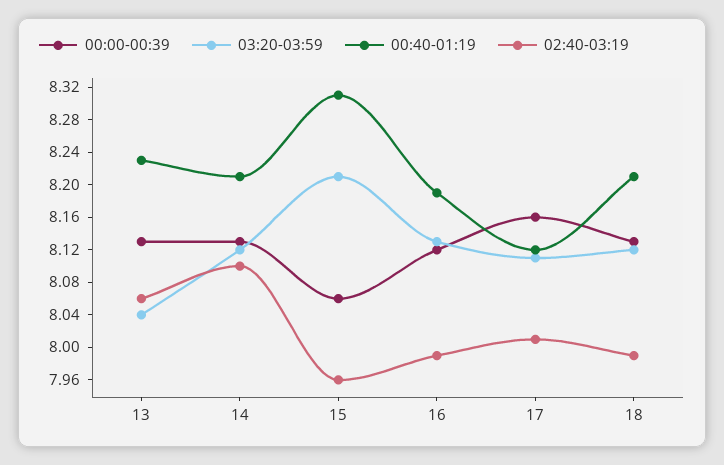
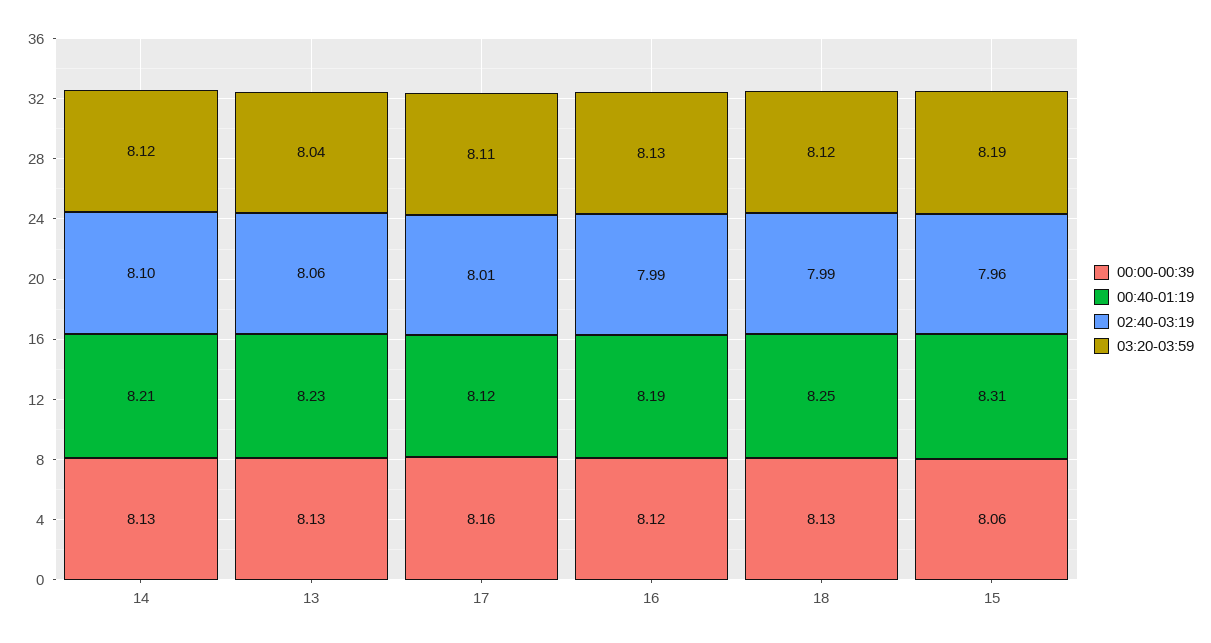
  {
    "00:00-00:39": {
      "13": 8.13,
      "14": 8.13,
      "15": 8.06,
      "16": 8.12,
      "17": 8.16,
      "18": 8.13
    },
    "03:20-03:59": {
      "13": 8.04,
      "14": 8.12,
-     "15": 8.21,
+     "15": 8.19,
      "16": 8.13,
      "17": 8.11,
      "18": 8.12
    },
    "00:40-01:19": {
      "13": 8.23,
      "14": 8.21,
      "15": 8.31,
      "16": 8.19,
      "17": 8.12,
-     "18": 8.21
+     "18": 8.25
    },
    "02:40-03:19": {
      "13": 8.06,
      "14": 8.1,
      "15": 7.96,
      "16": 7.99,
      "17": 8.01,
      "18": 7.99
    }
  }

